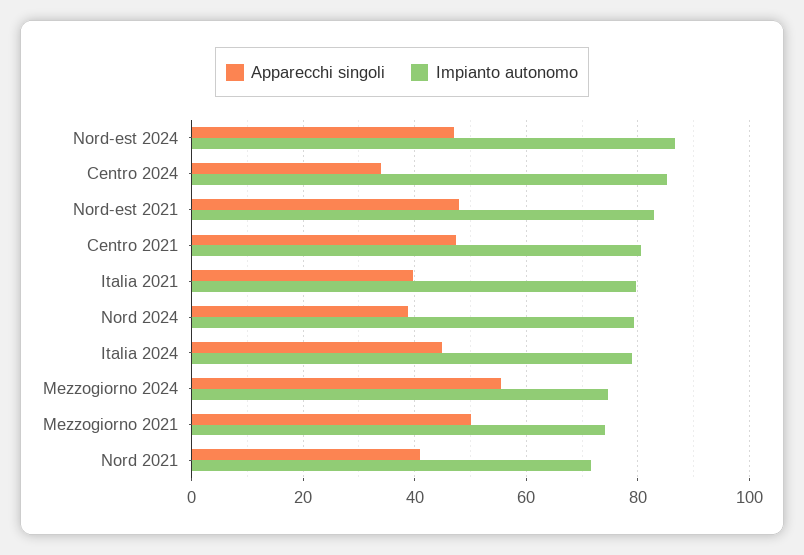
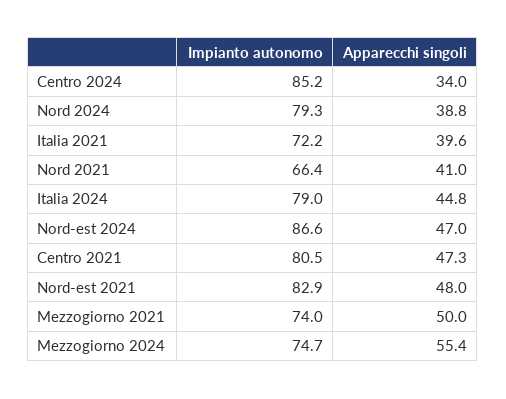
  {
    "Apparecchi singoli": {
      "Nord-est 2024": 47,
      "Centro 2024": 34,
      "Nord-est 2021": 48,
      "Centro 2021": 47.3,
      "Italia 2021": 39.6,
      "Nord 2024": 38.8,
      "Italia 2024": 44.8,
      "Mezzogiorno 2024": 55.4,
      "Mezzogiorno 2021": 50,
      "Nord 2021": 41
    },
    "Impianto autonomo": {
      "Nord-est 2024": 86.6,
      "Centro 2024": 85.2,
      "Nord-est 2021": 82.9,
      "Centro 2021": 80.5,
-     "Italia 2021": 80,
+     "Italia 2021": 72.2,
      "Nord 2024": 79.3,
      "Italia 2024": 79,
      "Mezzogiorno 2024": 74.7,
      "Mezzogiorno 2021": 74,
-     "Nord 2021": 72
+     "Nord 2021": 66.4
    }
  }

